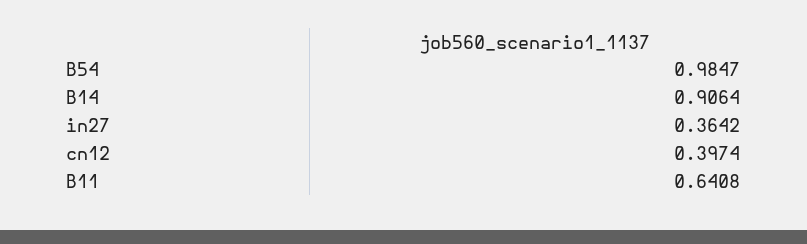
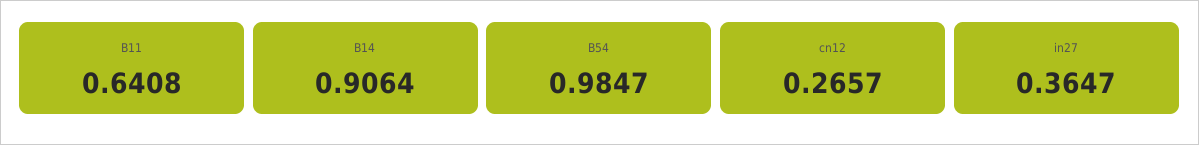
  {
    "B54": 0.9847,
    "B14": 0.9064,
-   "in27": 0.3642,
+   "in27": 0.3647,
-   "cn12": 0.3974,
+   "cn12": 0.2657,
    "B11": 0.6408
  }

